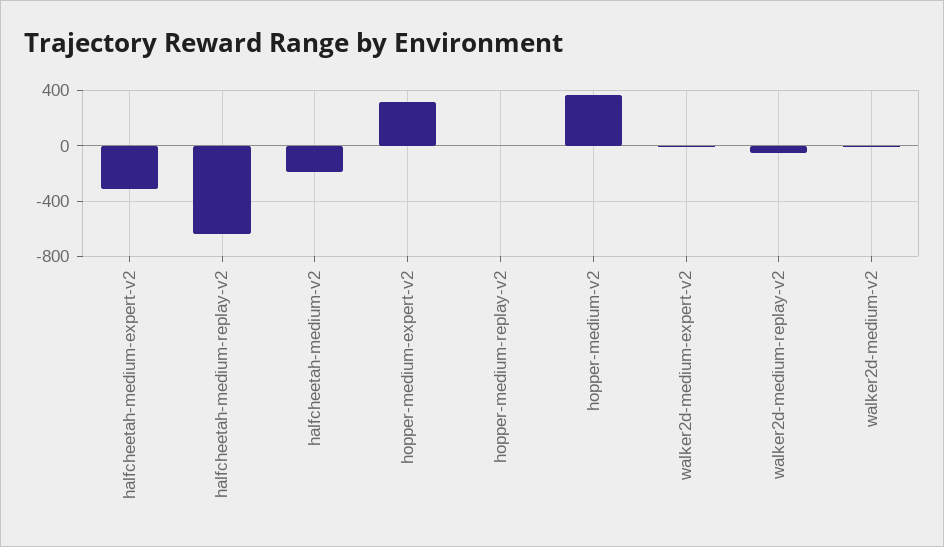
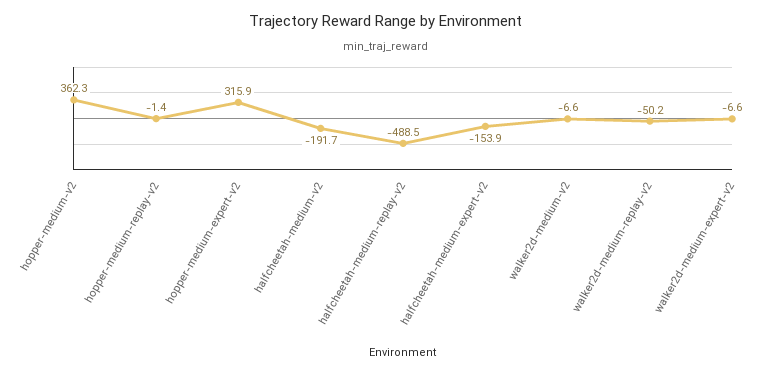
  {
-   "halfcheetah-medium-expert-v2": -300,
+   "halfcheetah-medium-expert-v2": -153.9,
-   "halfcheetah-medium-replay-v2": -650,
+   "halfcheetah-medium-replay-v2": -488.5,
    "halfcheetah-medium-v2": -191.7,
    "hopper-medium-expert-v2": 315.9,
    "hopper-medium-replay-v2": -1.4,
    "hopper-medium-v2": 362.3,
    "walker2d-medium-expert-v2": -6.6,
    "walker2d-medium-replay-v2": -50.2,
    "walker2d-medium-v2": -6.6
  }

